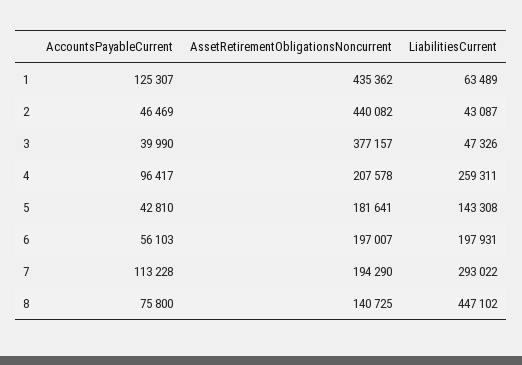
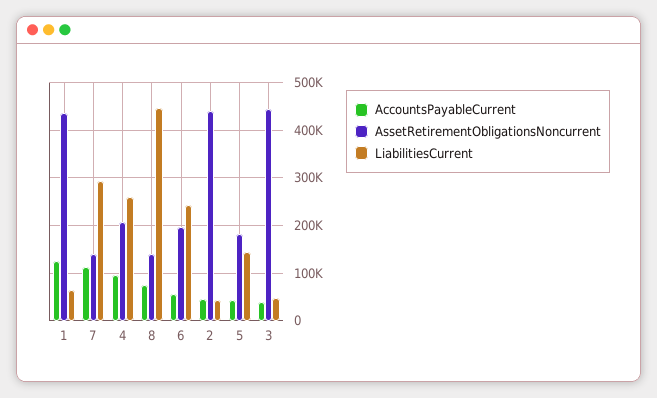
  {
    "AccountsPayableCurrent": {
      "1": 125307,
      "2": 46469,
      "3": 39990,
      "4": 96417,
      "5": 42810,
      "6": 56103,
      "7": 113228,
      "8": 75800
    },
    "AssetRetirementObligationsNoncurrent": {
      "1": 435362,
      "2": 440082,
-     "3": 377157,
+     "3": 440000,
      "4": 207578,
      "5": 181641,
      "6": 197007,
-     "7": 194290,
+     "7": 140000,
      "8": 140725
    },
    "LiabilitiesCurrent": {
      "1": 63489,
      "2": 43087,
      "3": 47326,
      "4": 259311,
      "5": 143308,
-     "6": 197931,
+     "6": 240000,
      "7": 293022,
      "8": 447102
    }
  }

